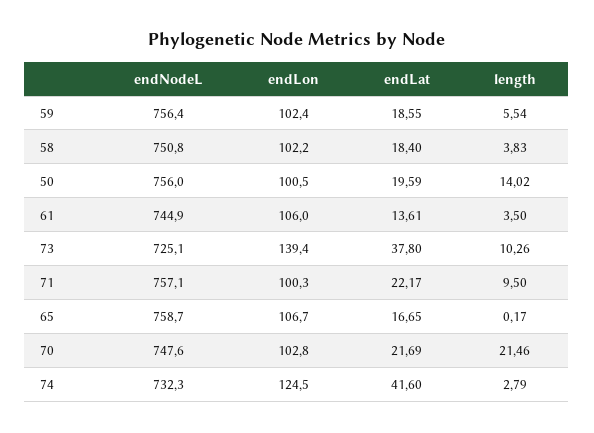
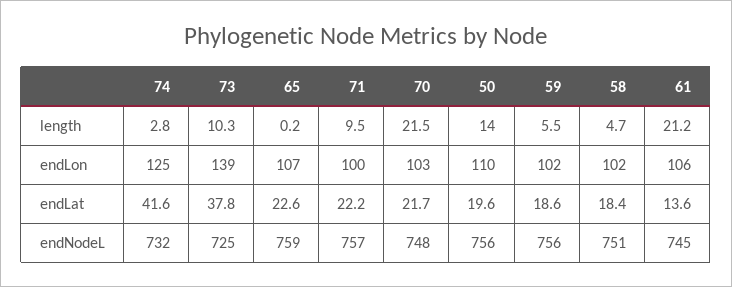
  {
    "endNodeL": {
      "59": 756.4,
      "58": 750.8,
      "50": 756,
      "61": 744.9,
      "73": 725.1,
      "71": 757.1,
      "65": 758.7,
      "70": 747.6,
      "74": 732.3
    },
    "endLon": {
      "59": 102.4,
      "58": 102.2,
-     "50": 100.5,
+     "50": 110,
      "61": 106,
      "73": 139.4,
      "71": 100.3,
      "65": 106.7,
      "70": 102.8,
      "74": 124.5
    },
    "endLat": {
      "59": 18.55,
      "58": 18.4,
      "50": 19.59,
      "61": 13.61,
      "73": 37.8,
      "71": 22.17,
-     "65": 16.65,
+     "65": 22.6,
      "70": 21.69,
      "74": 41.6
    },
    "length": {
      "59": 5.54,
-     "58": 3.83,
+     "58": 4.7,
      "50": 14.02,
-     "61": 3.5,
+     "61": 21.2,
      "73": 10.26,
      "71": 9.5,
      "65": 0.17,
      "70": 21.46,
      "74": 2.79
    }
  }

